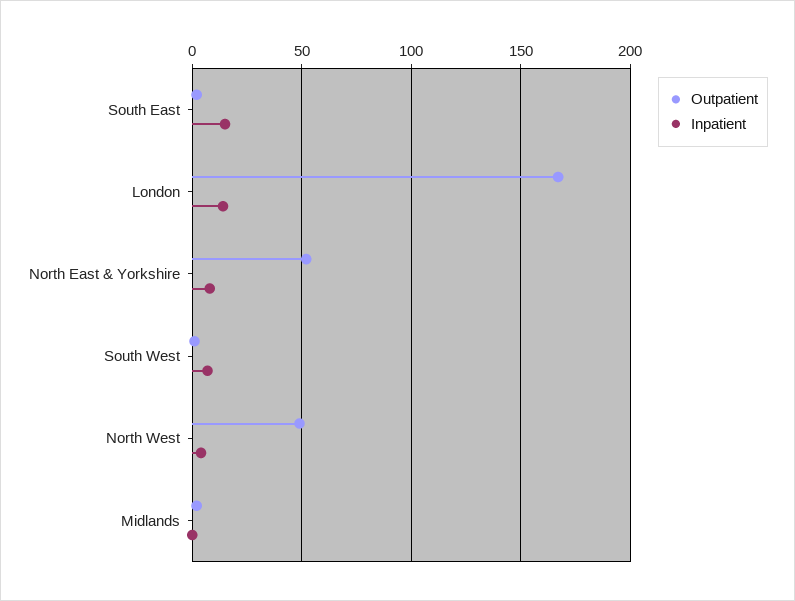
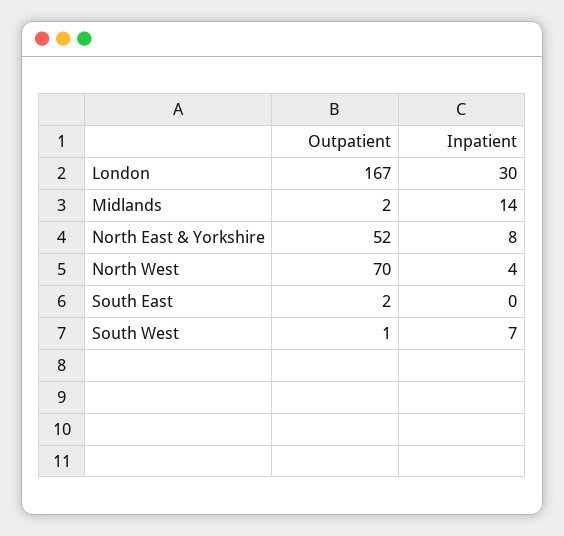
  {
    "Outpatient": {
      "South East": 2,
      "London": 167,
      "North East & Yorkshire": 52,
      "South West": 1,
-     "North West": 50,
+     "North West": 70,
      "Midlands": 2
    },
    "Inpatient": {
-     "South East": 15,
+     "South East": 0,
-     "London": 15,
+     "London": 30,
      "North East & Yorkshire": 8,
      "South West": 7,
      "North West": 4,
-     "Midlands": 0
+     "Midlands": 14
    }
  }

